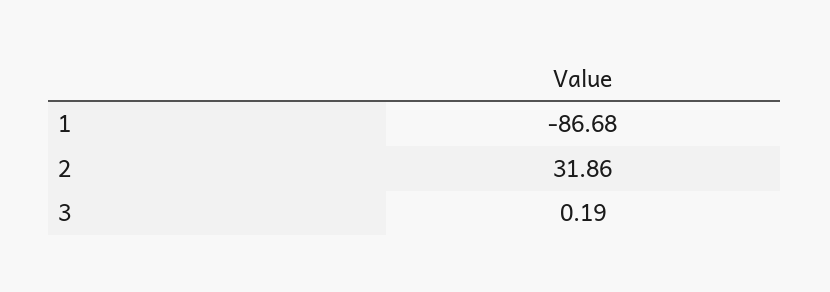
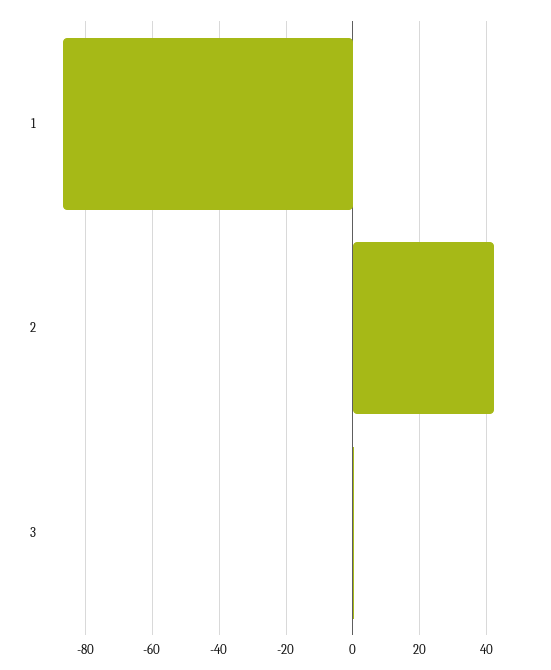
  {
    "1": -86.68,
-   "2": 31.86,
+   "2": 42,
    "3": 0.19
  }

